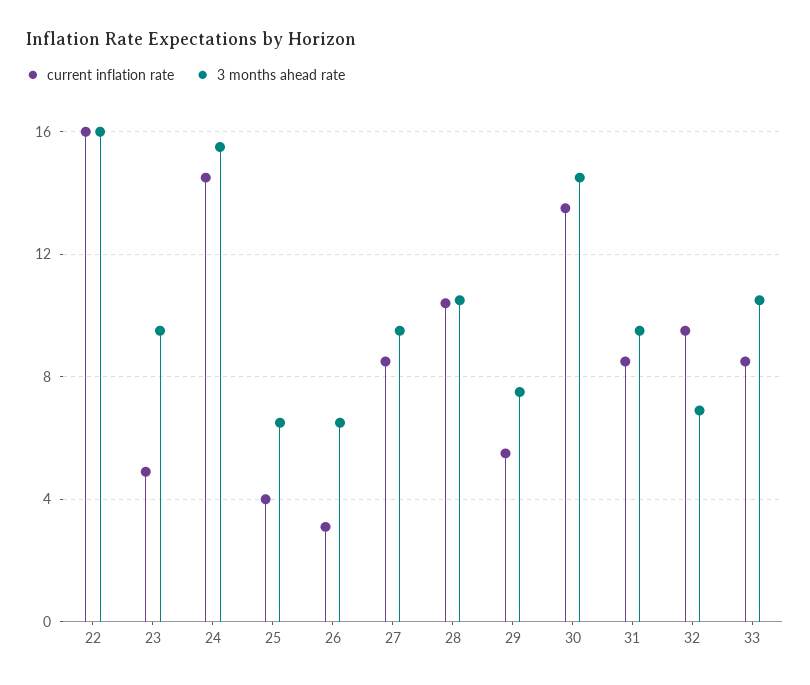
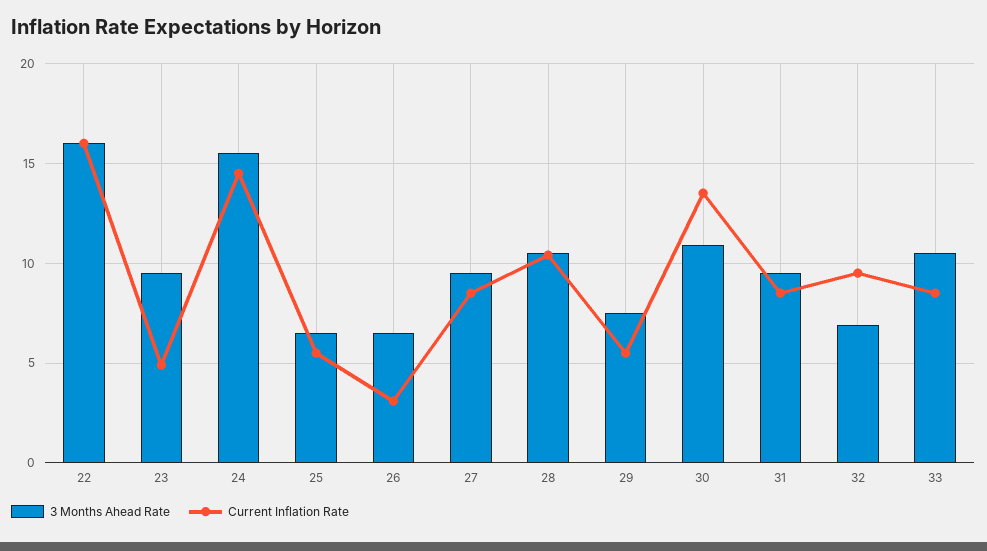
  {
    "current inflation rate": {
      "22": 16,
      "23": 5,
      "24": 14.5,
-     "25": 4,
+     "25": 5.5,
      "26": 3,
      "27": 8.5,
      "28": 10.5,
      "29": 5.5,
      "30": 13.5,
      "31": 8.5,
      "32": 9.5,
      "33": 8.5
    },
    "3 months ahead rate": {
      "22": 16,
      "23": 9.5,
      "24": 15.5,
      "25": 6.5,
      "26": 6.5,
      "27": 9.5,
      "28": 10.5,
      "29": 7.5,
-     "30": 14.5,
+     "30": 11,
      "31": 9.5,
      "32": 7,
      "33": 10.5
    }
  }

